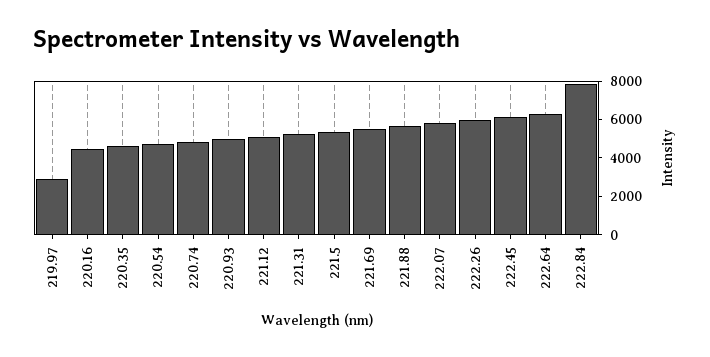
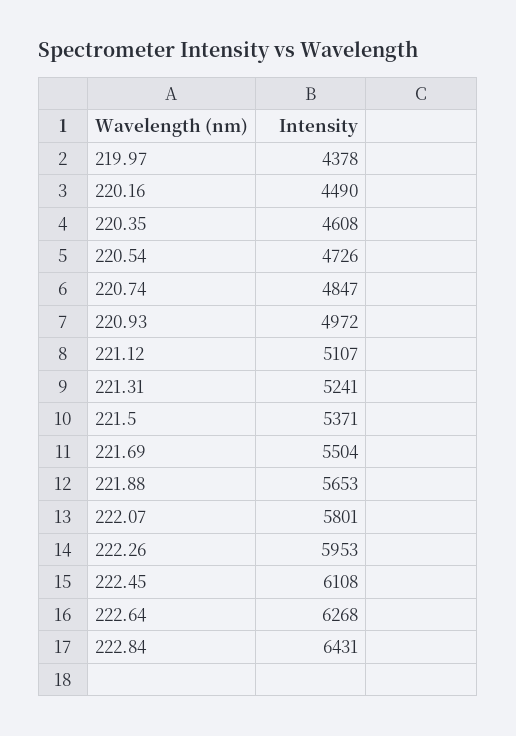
  {
-   "219.97": 3000,
+   "219.97": 4378,
    "220.16": 4490,
    "220.35": 4608,
    "220.54": 4726,
    "220.74": 4847,
    "220.93": 4972,
    "221.12": 5107,
    "221.31": 5241,
    "221.5": 5371,
    "221.69": 5504,
    "221.88": 5653,
    "222.07": 5801,
    "222.26": 5953,
    "222.45": 6108,
    "222.64": 6268,
-   "222.84": 8000
+   "222.84": 6431
  }

